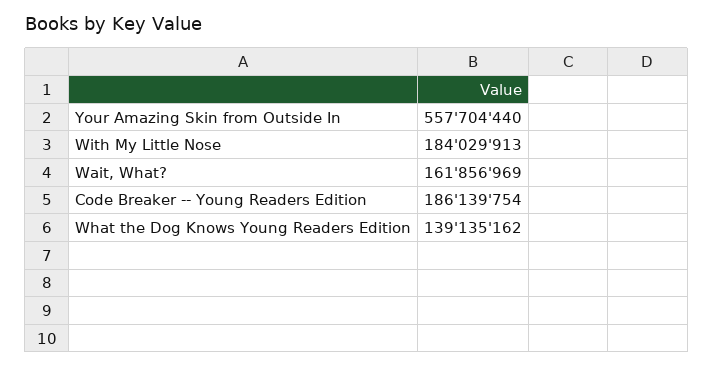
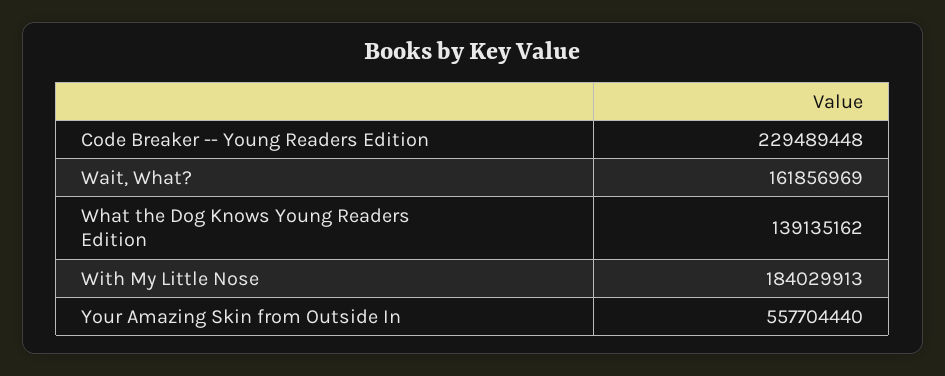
  {
    "Your Amazing Skin from Outside In": 557704440,
    "With My Little Nose": 184029913,
    "Wait, What?": 161856969,
-   "Code Breaker -- Young Readers Edition": 186139754,
+   "Code Breaker -- Young Readers Edition": 229489448,
    "What the Dog Knows Young Readers Edition": 139135162
  }

